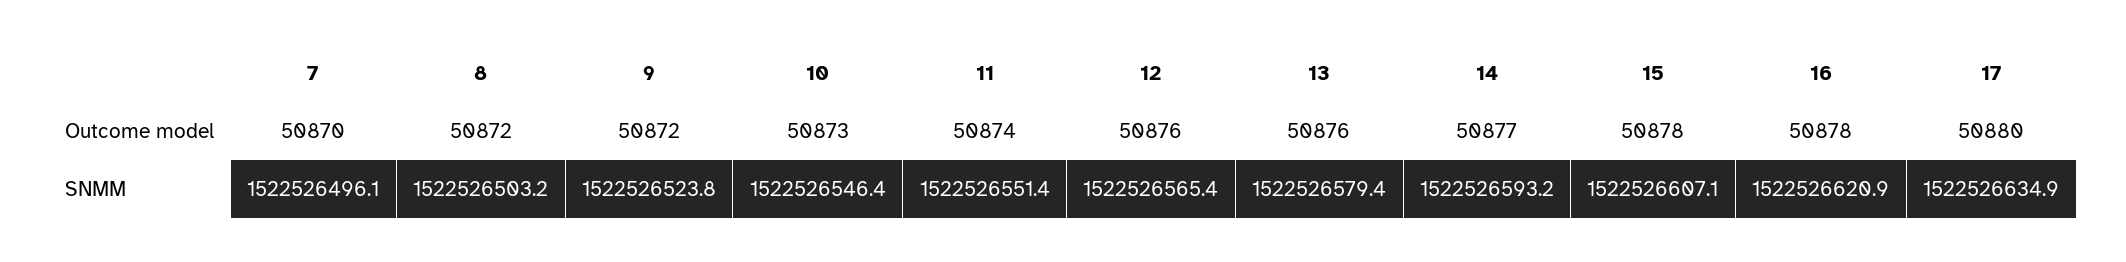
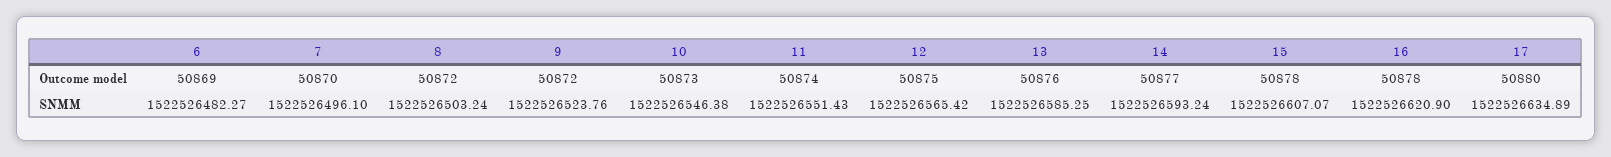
  {
    "7": {
      "Outcome model": 50870,
      "SNMM": 1522526496.1
    },
    "8": {
      "Outcome model": 50872,
      "SNMM": 1522526503.24
    },
    "9": {
      "Outcome model": 50872,
      "SNMM": 1522526523.76
    },
    "10": {
      "Outcome model": 50873,
      "SNMM": 1522526546.38
    },
    "11": {
      "Outcome model": 50874,
      "SNMM": 1522526551.43
    },
    "12": {
-     "Outcome model": 50876,
+     "Outcome model": 50875,
      "SNMM": 1522526565.42
    },
    "13": {
      "Outcome model": 50876,
-     "SNMM": 1522526579.4
+     "SNMM": 1522526585.25
    },
    "14": {
      "Outcome model": 50877,
      "SNMM": 1522526593.24
    },
    "15": {
      "Outcome model": 50878,
      "SNMM": 1522526607.07
    },
    "16": {
      "Outcome model": 50878,
      "SNMM": 1522526620.9
    },
    "17": {
      "Outcome model": 50880,
      "SNMM": 1522526634.89
-   }
+   },
+   "6": {
+     "Outcome model": 50869,
+     "SNMM": 1522526482.27
+   }
  }

